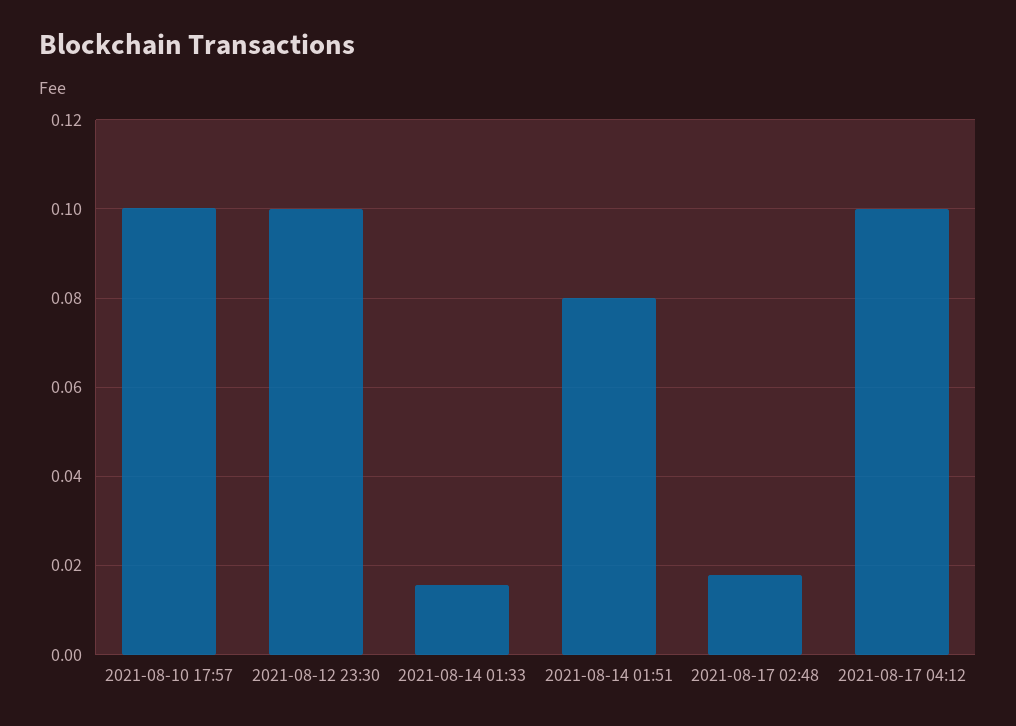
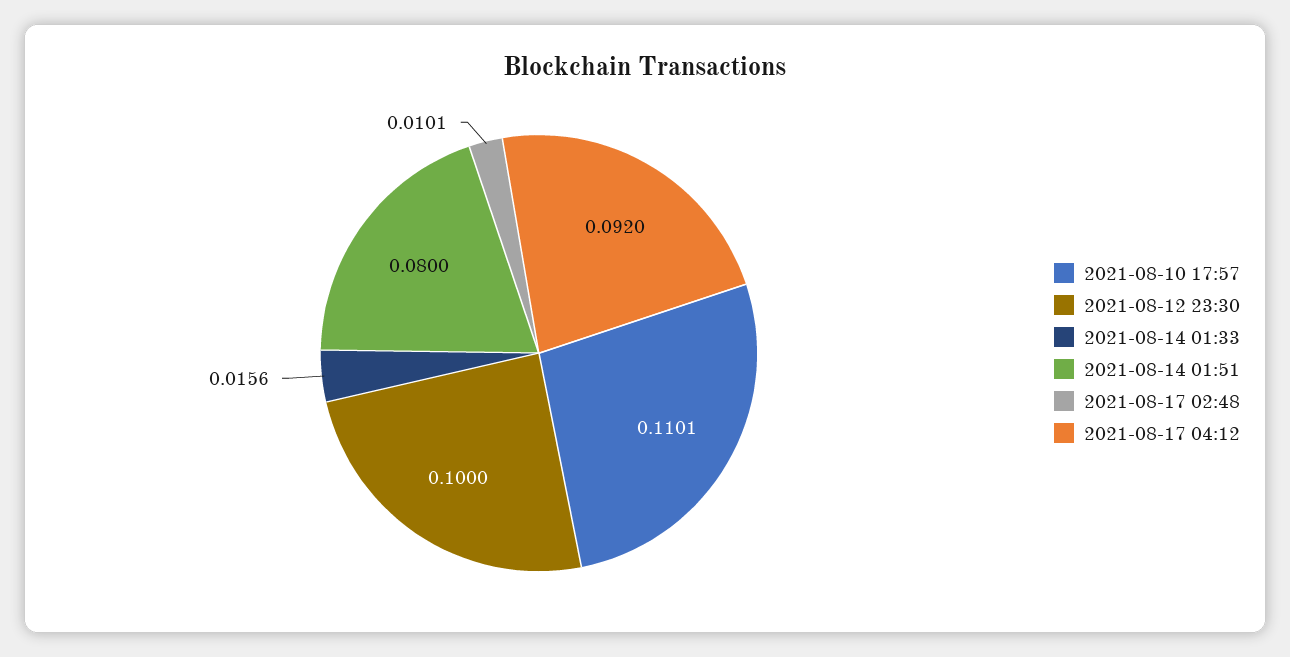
  {
-   "2021-08-10 17:57": 0.1,
+   "2021-08-10 17:57": 0.1101,
    "2021-08-12 23:30": 0.1,
    "2021-08-14 01:33": 0.0156,
    "2021-08-14 01:51": 0.08,
-   "2021-08-17 02:48": 0.018,
+   "2021-08-17 02:48": 0.0101,
-   "2021-08-17 04:12": 0.1
+   "2021-08-17 04:12": 0.092
  }

